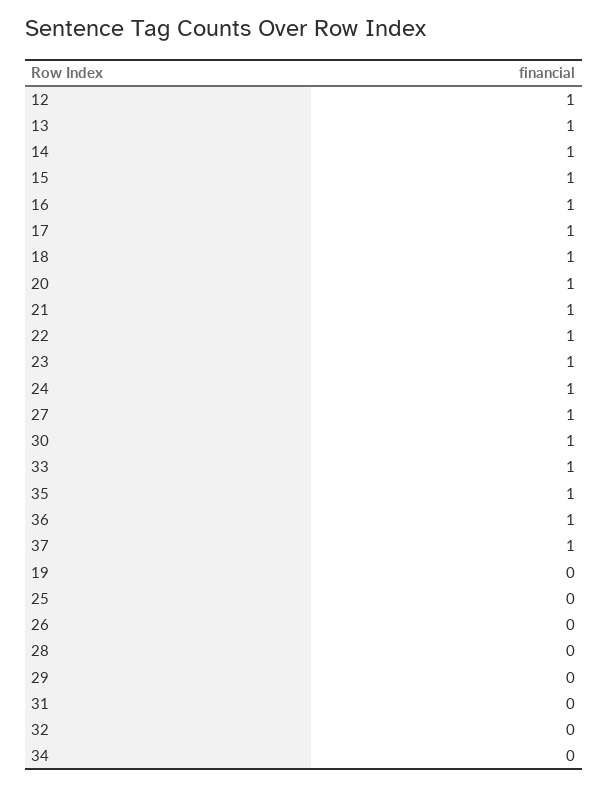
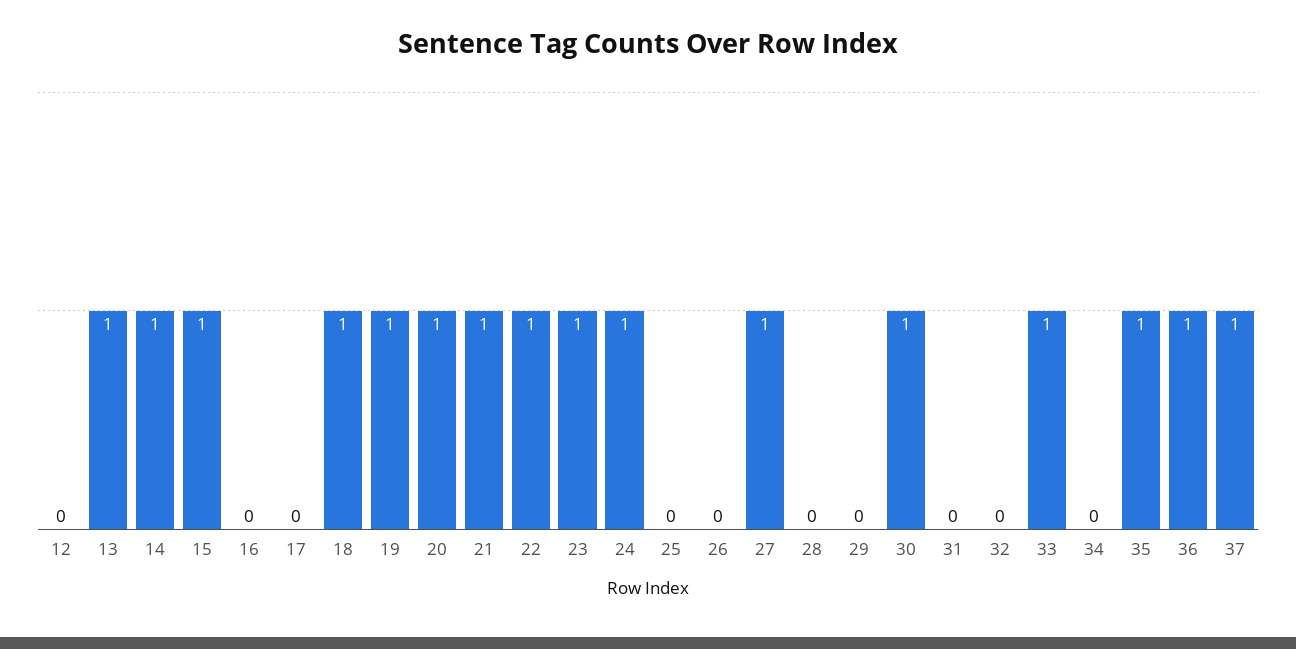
  {
-   "12": 1,
+   "12": 0,
    "13": 1,
    "14": 1,
    "15": 1,
-   "16": 1,
+   "16": 0,
-   "17": 1,
+   "17": 0,
    "18": 1,
    "20": 1,
    "21": 1,
    "22": 1,
    "23": 1,
    "24": 1,
    "27": 1,
    "30": 1,
    "33": 1,
    "35": 1,
    "36": 1,
    "37": 1,
-   "19": 0,
+   "19": 1,
    "25": 0,
    "26": 0,
    "28": 0,
    "29": 0,
    "31": 0,
    "32": 0,
    "34": 0
  }

